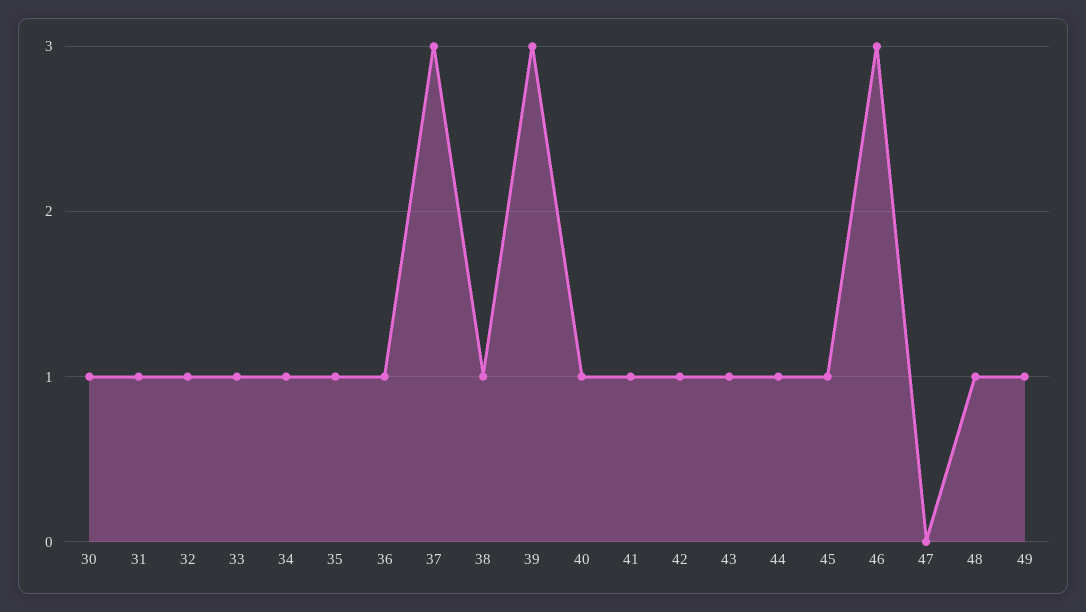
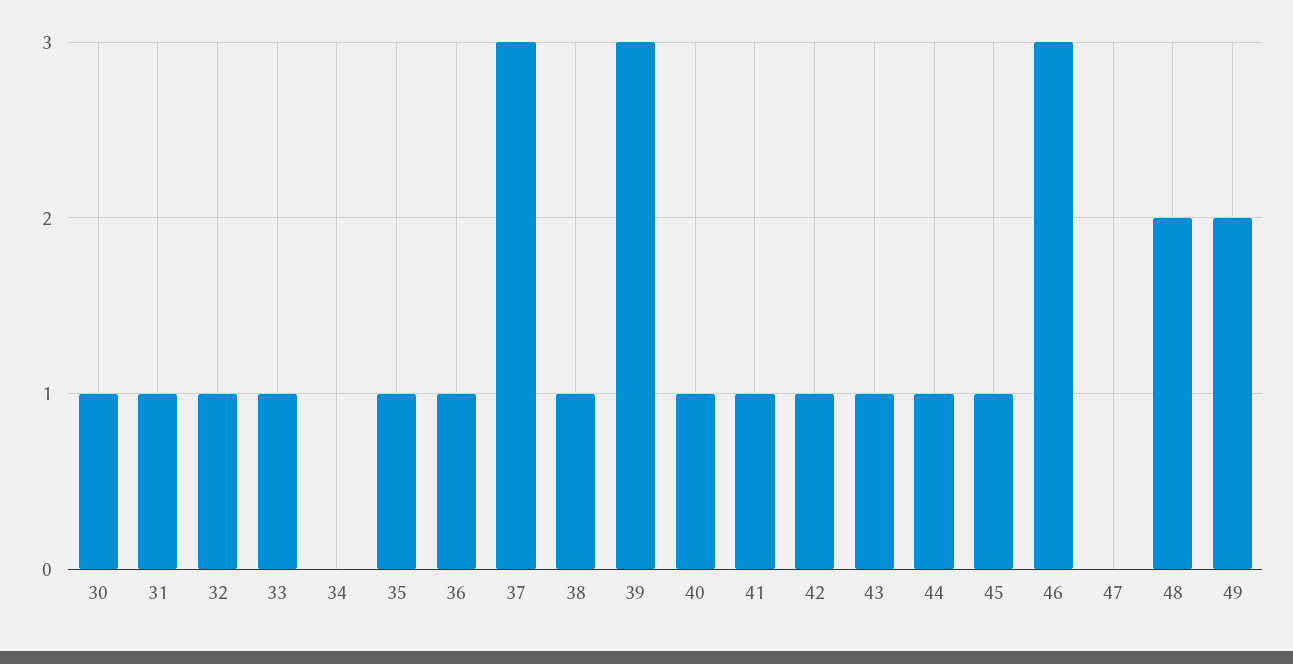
  {
    "30": 1,
    "31": 1,
    "32": 1,
    "33": 1,
-   "34": 1,
+   "34": 0,
    "35": 1,
    "36": 1,
    "37": 3,
    "38": 1,
    "39": 3,
    "40": 1,
    "41": 1,
    "42": 1,
    "43": 1,
    "44": 1,
    "45": 1,
    "46": 3,
    "47": 0,
-   "48": 1,
+   "48": 2,
-   "49": 1
+   "49": 2
  }

